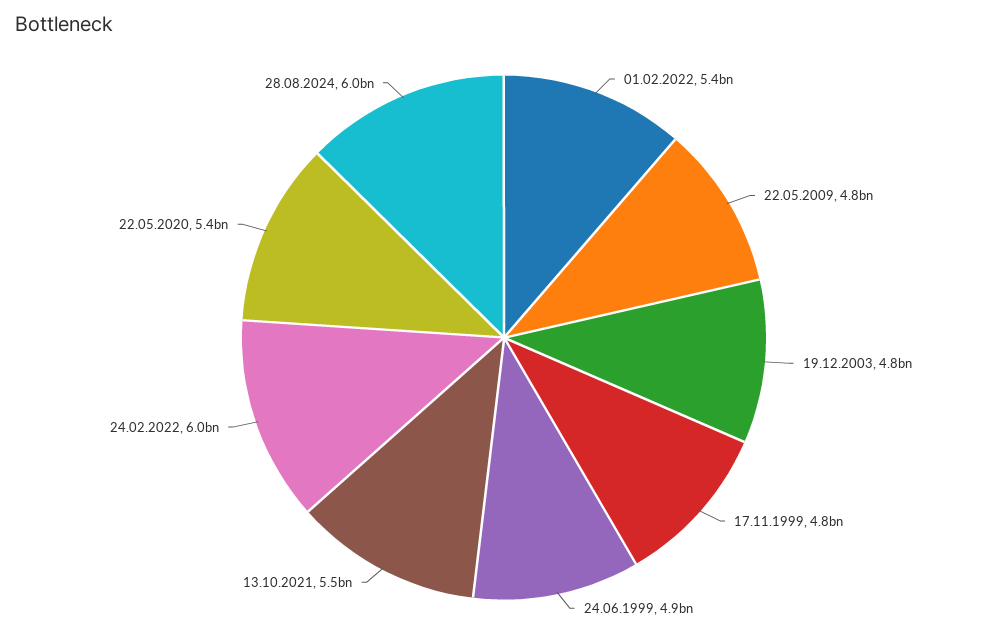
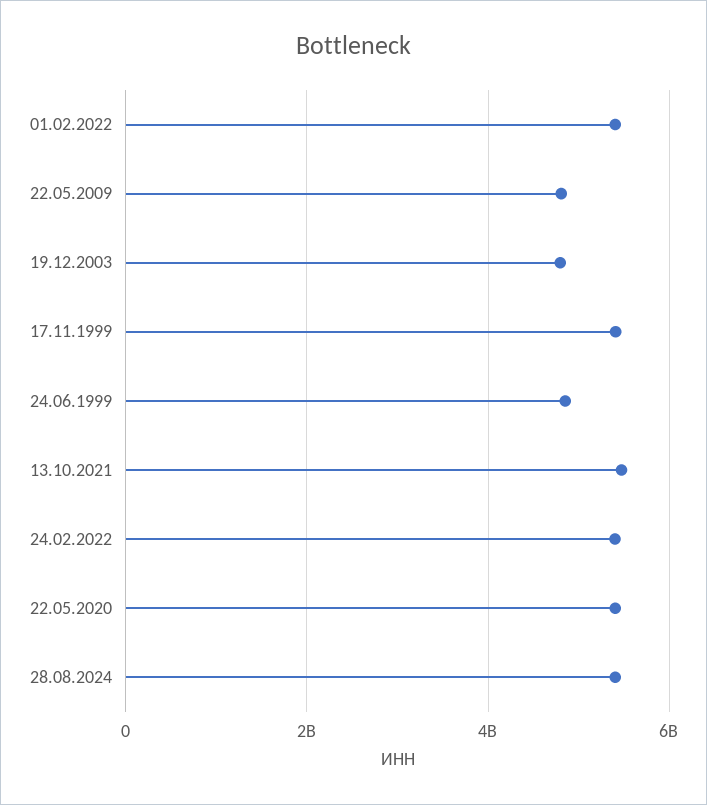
  {
    "01.02.2022": 5400000000,
    "22.05.2009": 4800000000,
    "19.12.2003": 4800000000,
-   "17.11.1999": 4800000000,
+   "17.11.1999": 5400000000,
    "24.06.1999": 4900000000,
    "13.10.2021": 5500000000,
-   "24.02.2022": 6000000000,
+   "24.02.2022": 5400000000,
    "22.05.2020": 5400000000,
-   "28.08.2024": 6000000000
+   "28.08.2024": 5400000000
  }

